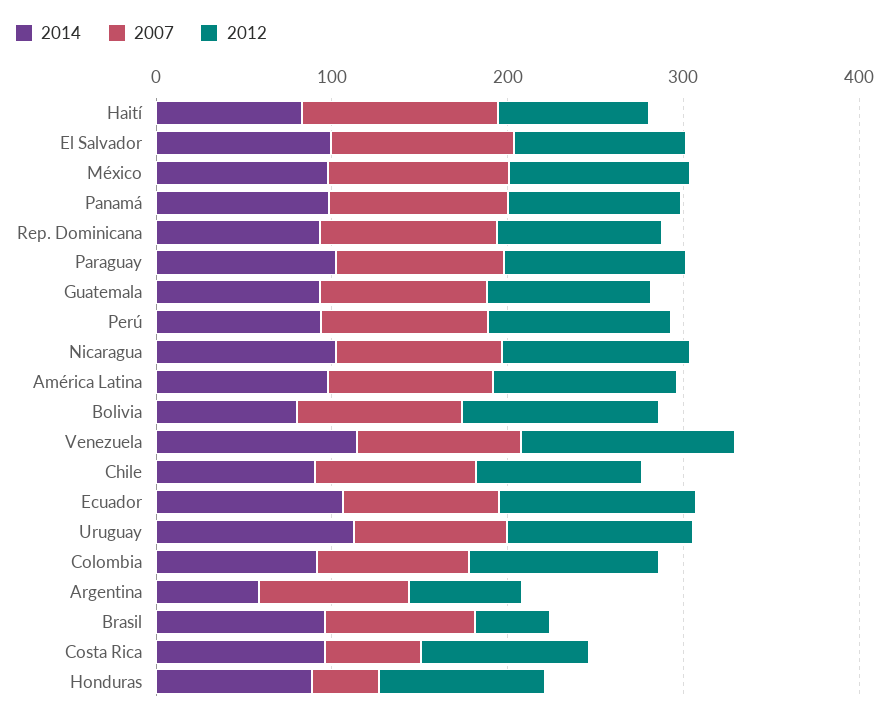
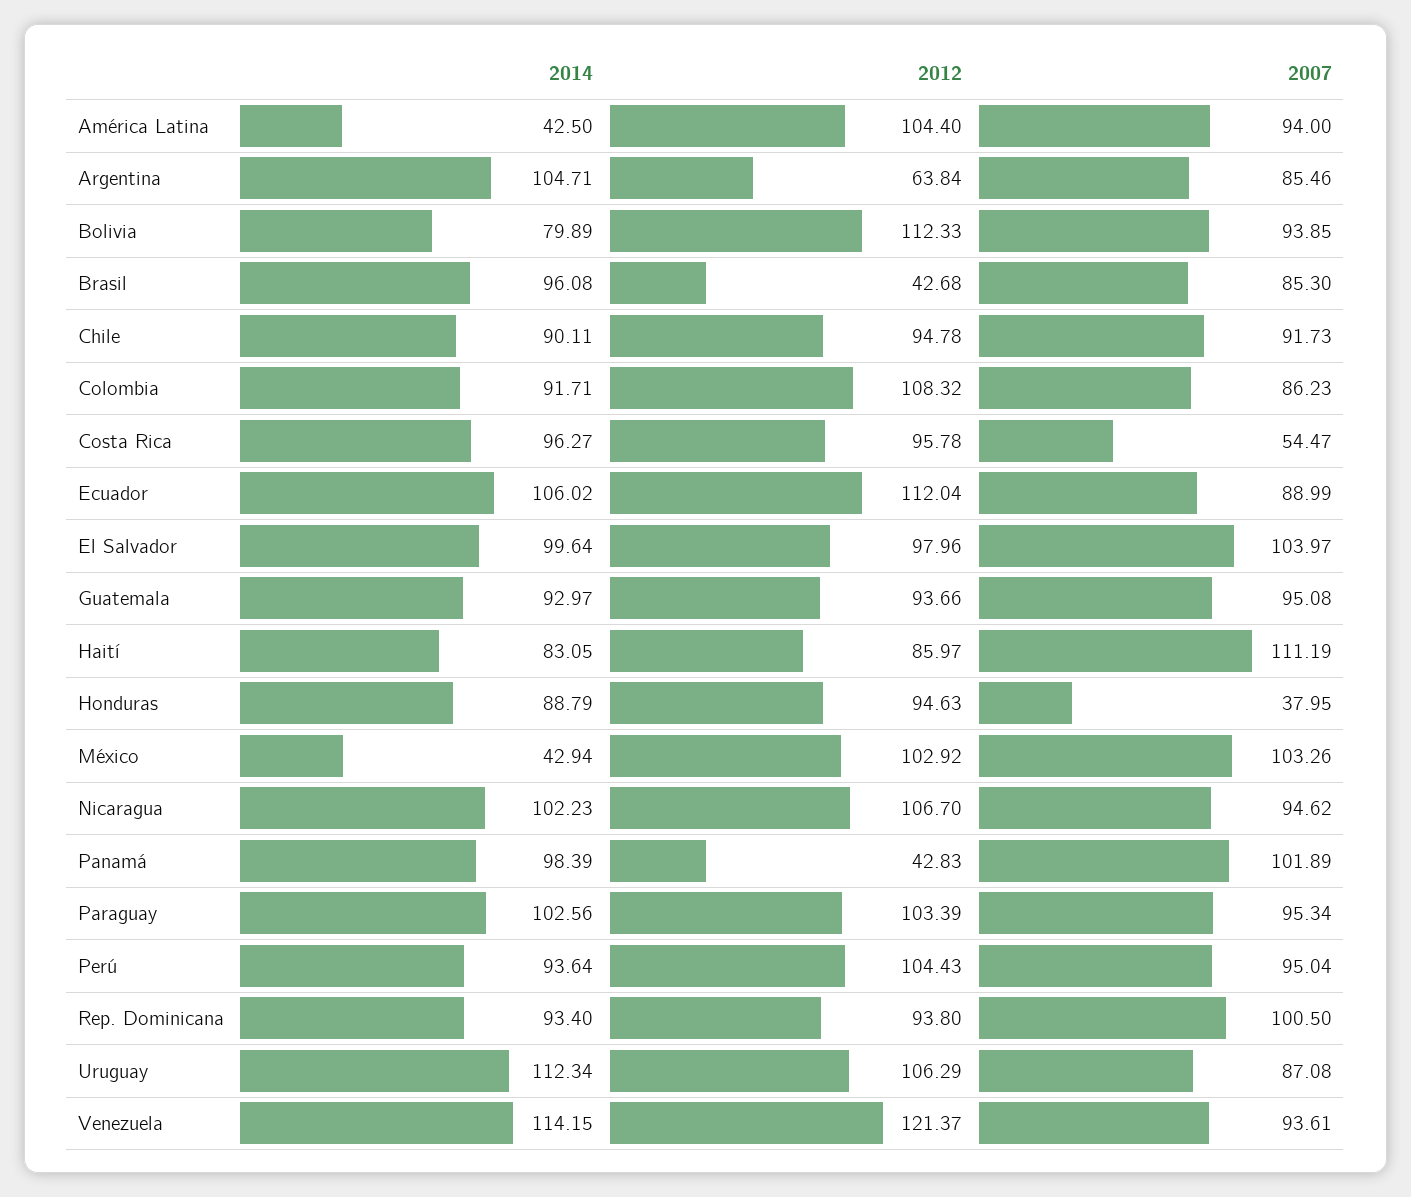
  {
    "2014": {
      "Haití": 83.05,
      "El Salvador": 99.64,
-     "México": 100,
+     "México": 42.94,
      "Panamá": 98.39,
      "Rep. Dominicana": 93.4,
      "Paraguay": 102.56,
      "Guatemala": 92.97,
      "Perú": 93.64,
      "Nicaragua": 102.23,
-     "América Latina": 100,
+     "América Latina": 42.5,
      "Bolivia": 79.89,
      "Venezuela": 114.15,
      "Chile": 90.11,
      "Ecuador": 106.02,
      "Uruguay": 112.34,
      "Colombia": 91.71,
-     "Argentina": 60,
+     "Argentina": 104.71,
      "Brasil": 96.08,
      "Costa Rica": 96.27,
      "Honduras": 88.79
    },
    "2007": {
      "Haití": 111.19,
      "El Salvador": 103.97,
      "México": 103.26,
      "Panamá": 101.89,
      "Rep. Dominicana": 100.5,
      "Paraguay": 95.34,
      "Guatemala": 95.08,
      "Perú": 95.04,
      "Nicaragua": 94.62,
      "América Latina": 94,
      "Bolivia": 93.85,
      "Venezuela": 93.61,
      "Chile": 91.73,
      "Ecuador": 88.99,
      "Uruguay": 87.08,
      "Colombia": 86.23,
      "Argentina": 85.46,
      "Brasil": 85.3,
      "Costa Rica": 54.47,
      "Honduras": 37.95
    },
    "2012": {
      "Haití": 85.97,
      "El Salvador": 97.96,
      "México": 102.92,
-     "Panamá": 100,
+     "Panamá": 42.83,
      "Rep. Dominicana": 93.8,
      "Paraguay": 103.39,
      "Guatemala": 93.66,
      "Perú": 104.43,
      "Nicaragua": 106.7,
      "América Latina": 104.4,
      "Bolivia": 112.33,
      "Venezuela": 121.37,
      "Chile": 94.78,
      "Ecuador": 112.04,
      "Uruguay": 106.29,
      "Colombia": 108.32,
      "Argentina": 63.84,
      "Brasil": 42.68,
      "Costa Rica": 95.78,
      "Honduras": 94.63
    }
  }

